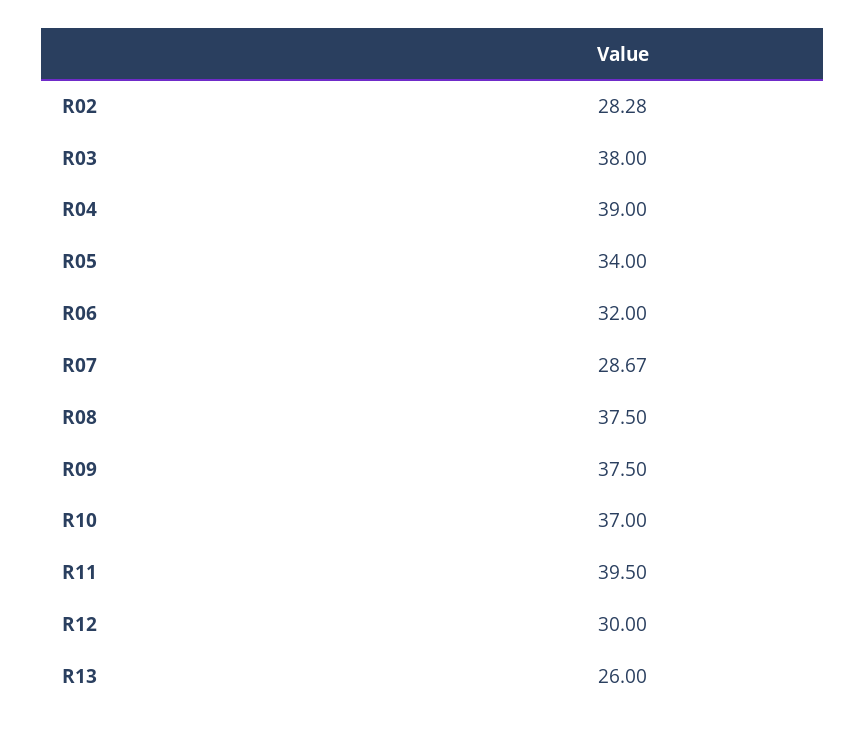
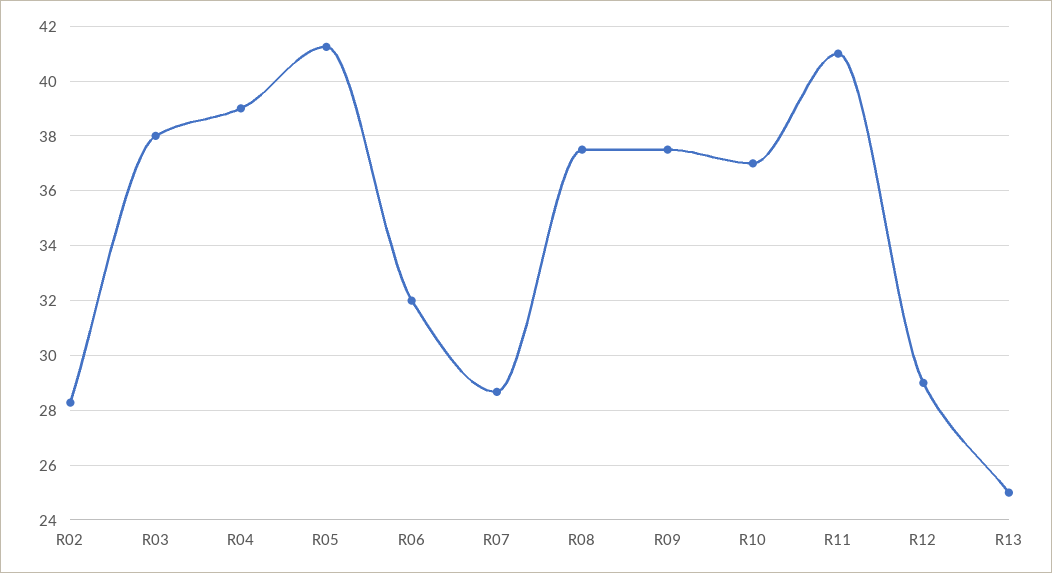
  {
    "R02": 28.28,
    "R03": 38,
    "R04": 39,
-   "R05": 34,
+   "R05": 41.25,
    "R06": 32,
    "R07": 28.67,
    "R08": 37.5,
    "R09": 37.5,
    "R10": 37,
-   "R11": 39.5,
+   "R11": 41,
-   "R12": 30,
+   "R12": 29,
-   "R13": 26
+   "R13": 25
  }

